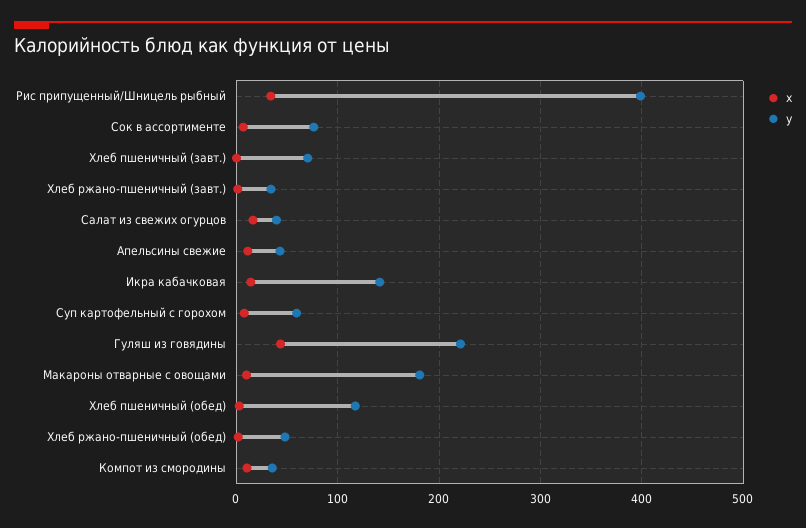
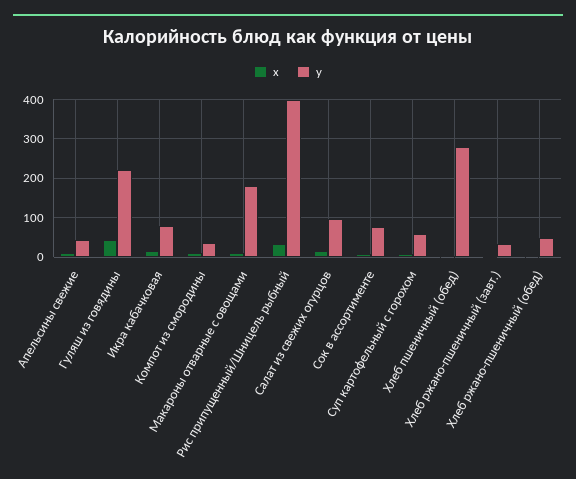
  {
    "x": {
      "Рис припущенный/Шницель рыбный": 30,
      "Сок в ассортименте": 10,
-     "Хлеб пшеничный (завт.)": 0,
      "Хлеб ржано-пшеничный (завт.)": 0,
      "Салат из свежих огурцов": 20,
      "Апельсины свежие": 10,
      "Икра кабачковая": 10,
      "Суп картофельный с горохом": 10,
      "Гуляш из говядины": 40,
      "Макароны отварные с овощами": 10,
      "Хлеб пшеничный (обед)": 0,
      "Хлеб ржано-пшеничный (обед)": 0,
      "Компот из смородины": 10
    },
    "y": {
      "Рис припущенный/Шницель рыбный": 400,
      "Сок в ассортименте": 80,
-     "Хлеб пшеничный (завт.)": 70,
      "Хлеб ржано-пшеничный (завт.)": 30,
-     "Салат из свежих огурцов": 40,
+     "Салат из свежих огурцов": 100,
      "Апельсины свежие": 40,
-     "Икра кабачковая": 140,
+     "Икра кабачковая": 80,
      "Суп картофельный с горохом": 60,
      "Гуляш из говядины": 220,
      "Макароны отварные с овощами": 180,
-     "Хлеб пшеничный (обед)": 120,
+     "Хлеб пшеничный (обед)": 280,
      "Хлеб ржано-пшеничный (обед)": 50,
      "Компот из смородины": 40
    }
  }

